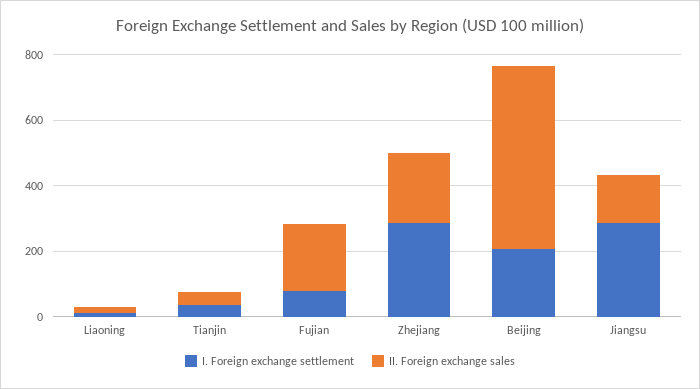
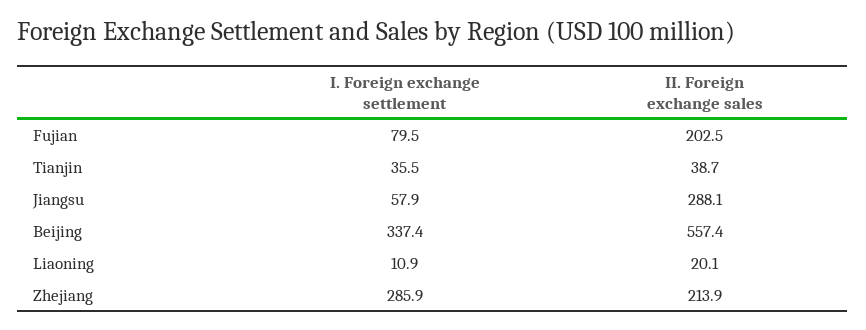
  {
    "I. Foreign exchange settlement": {
      "Liaoning": 10.9,
      "Tianjin": 35.5,
      "Fujian": 79.5,
      "Zhejiang": 285.9,
-     "Beijing": 200,
+     "Beijing": 337.4,
-     "Jiangsu": 300
+     "Jiangsu": 57.9
    },
    "II. Foreign exchange sales": {
      "Liaoning": 20.1,
      "Tianjin": 38.7,
      "Fujian": 202.5,
      "Zhejiang": 213.9,
      "Beijing": 557.4,
-     "Jiangsu": 150
+     "Jiangsu": 288.1
    }
  }

